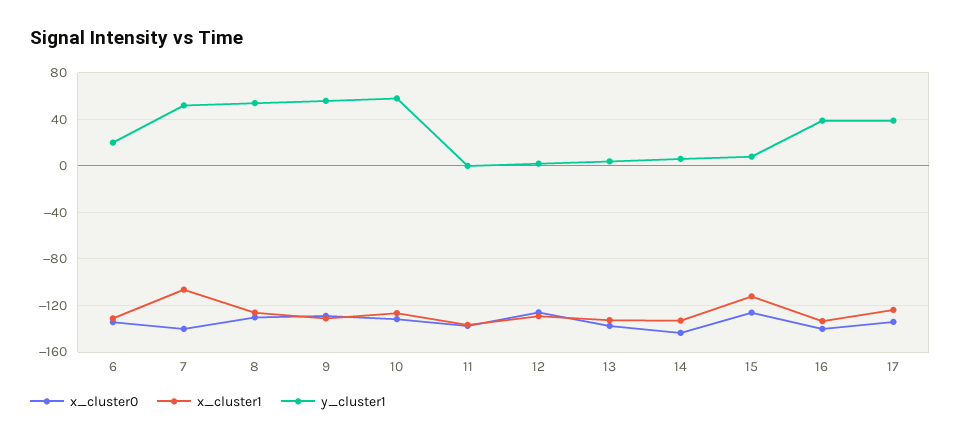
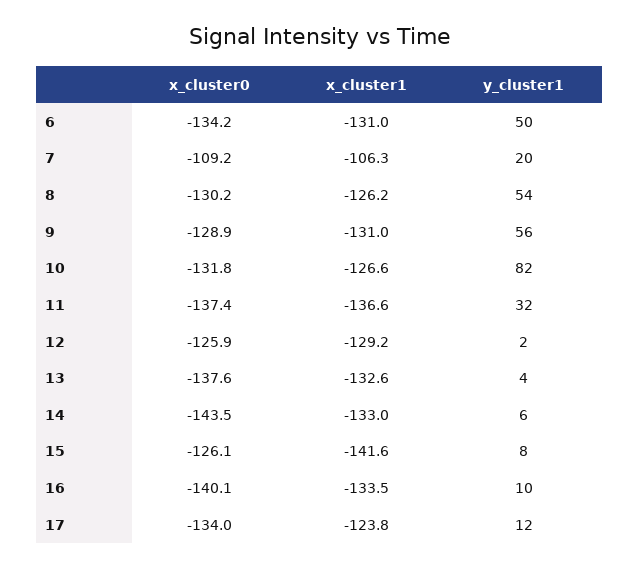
  {
    "x_cluster0": {
      "6": -134.2,
-     "7": -140,
+     "7": -109.2,
      "8": -130.2,
      "9": -128.9,
      "10": -131.8,
      "11": -137.4,
      "12": -125.9,
      "13": -137.6,
      "14": -143.5,
      "15": -126.1,
      "16": -140.1,
      "17": -134
    },
    "x_cluster1": {
      "6": -131,
      "7": -106.3,
      "8": -126.2,
      "9": -131,
      "10": -126.6,
      "11": -136.6,
      "12": -129.2,
      "13": -132.6,
      "14": -133,
-     "15": -110,
+     "15": -141.6,
      "16": -133.5,
      "17": -123.8
    },
    "y_cluster1": {
-     "6": 20,
+     "6": 50,
-     "7": 50,
+     "7": 20,
      "8": 54,
      "9": 56,
-     "10": 60,
+     "10": 82,
-     "11": 0,
+     "11": 32,
      "12": 2,
      "13": 4,
      "14": 6,
      "15": 8,
-     "16": 40,
+     "16": 10,
-     "17": 40
+     "17": 12
    }
  }

